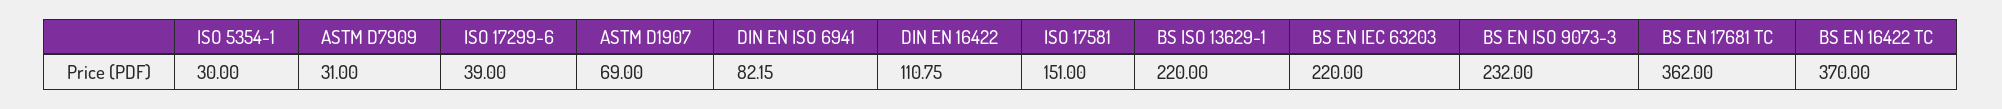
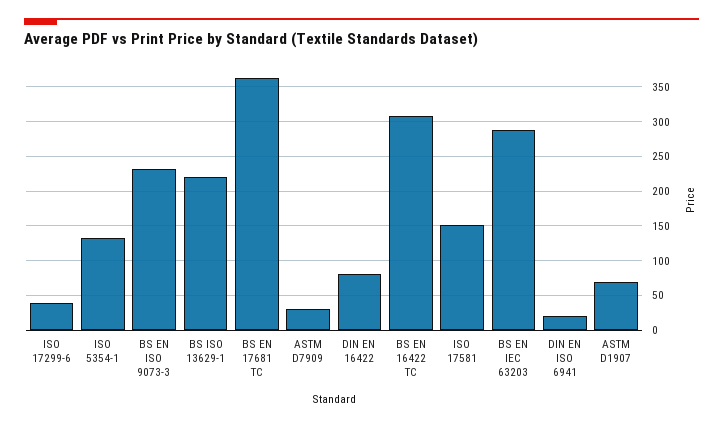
  {
-   "ISO 5354-1": 30,
+   "ISO 5354-1": 130,
    "ASTM D7909": 31,
    "ISO 17299-6": 39,
    "ASTM D1907": 69,
-   "DIN EN ISO 6941": 82.15,
+   "DIN EN ISO 6941": 20,
-   "DIN EN 16422": 110.75,
+   "DIN EN 16422": 80,
    "ISO 17581": 151,
    "BS ISO 13629-1": 220,
-   "BS EN IEC 63203": 220,
+   "BS EN IEC 63203": 290,
    "BS EN ISO 9073-3": 232,
    "BS EN 17681 TC": 362,
-   "BS EN 16422 TC": 370
+   "BS EN 16422 TC": 310
  }

